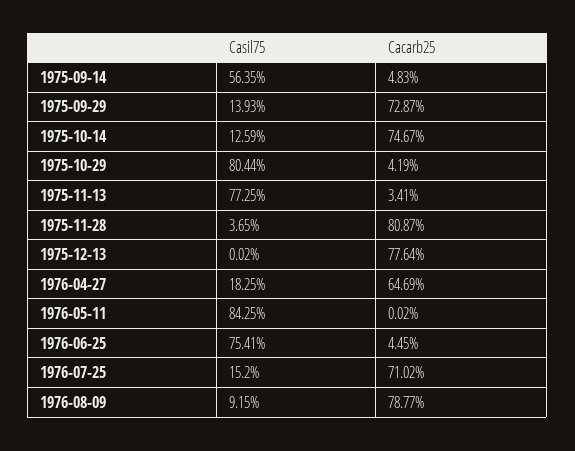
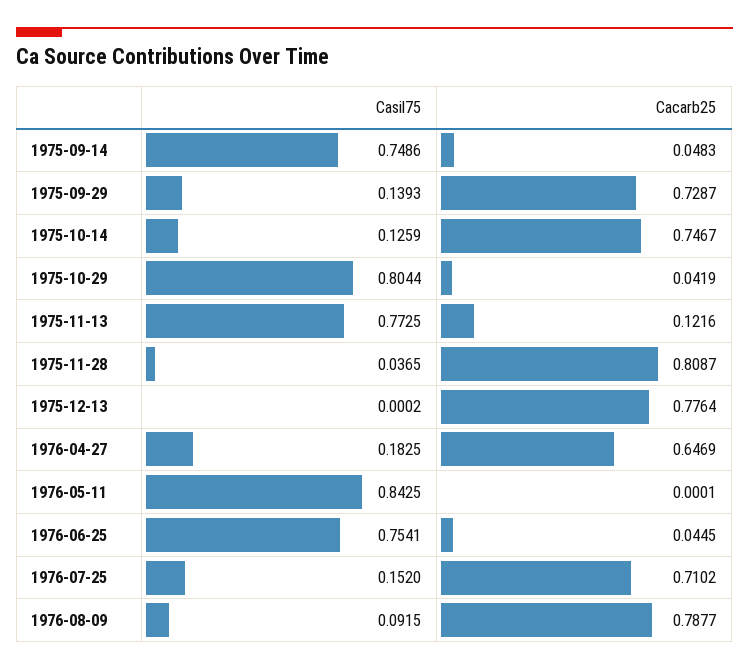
  {
    "Casil75": {
-     "1975-09-14": 0.5635,
+     "1975-09-14": 0.7486,
      "1975-09-29": 0.1393,
      "1975-10-14": 0.1259,
      "1975-10-29": 0.8044,
      "1975-11-13": 0.7725,
      "1975-11-28": 0.0365,
      "1975-12-13": 0.0002,
      "1976-04-27": 0.1825,
      "1976-05-11": 0.8425,
      "1976-06-25": 0.7541,
      "1976-07-25": 0.152,
      "1976-08-09": 0.0915
    },
    "Cacarb25": {
      "1975-09-14": 0.0483,
      "1975-09-29": 0.7287,
      "1975-10-14": 0.7467,
      "1975-10-29": 0.0419,
-     "1975-11-13": 0.0341,
+     "1975-11-13": 0.1216,
      "1975-11-28": 0.8087,
      "1975-12-13": 0.7764,
      "1976-04-27": 0.6469,
-     "1976-05-11": 0.0002,
+     "1976-05-11": 0.0001,
      "1976-06-25": 0.0445,
      "1976-07-25": 0.7102,
      "1976-08-09": 0.7877
    }
  }

